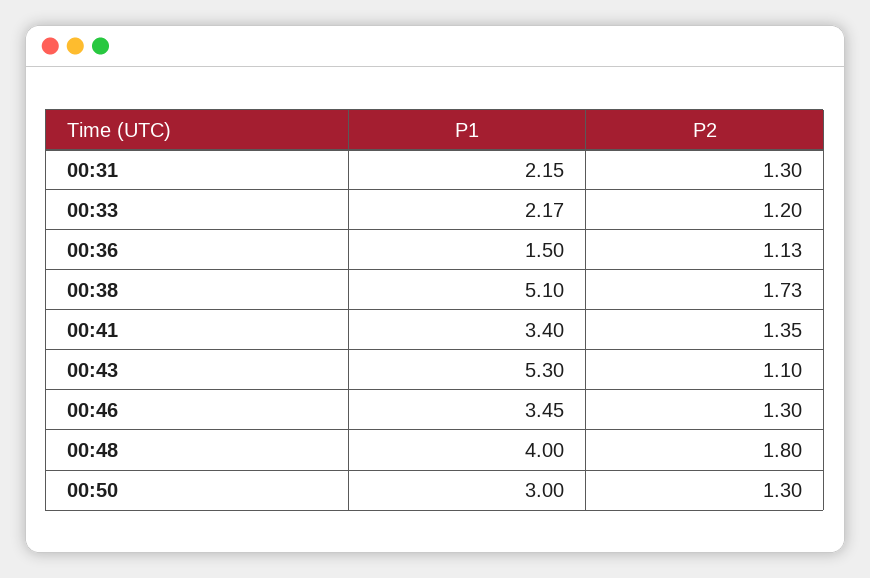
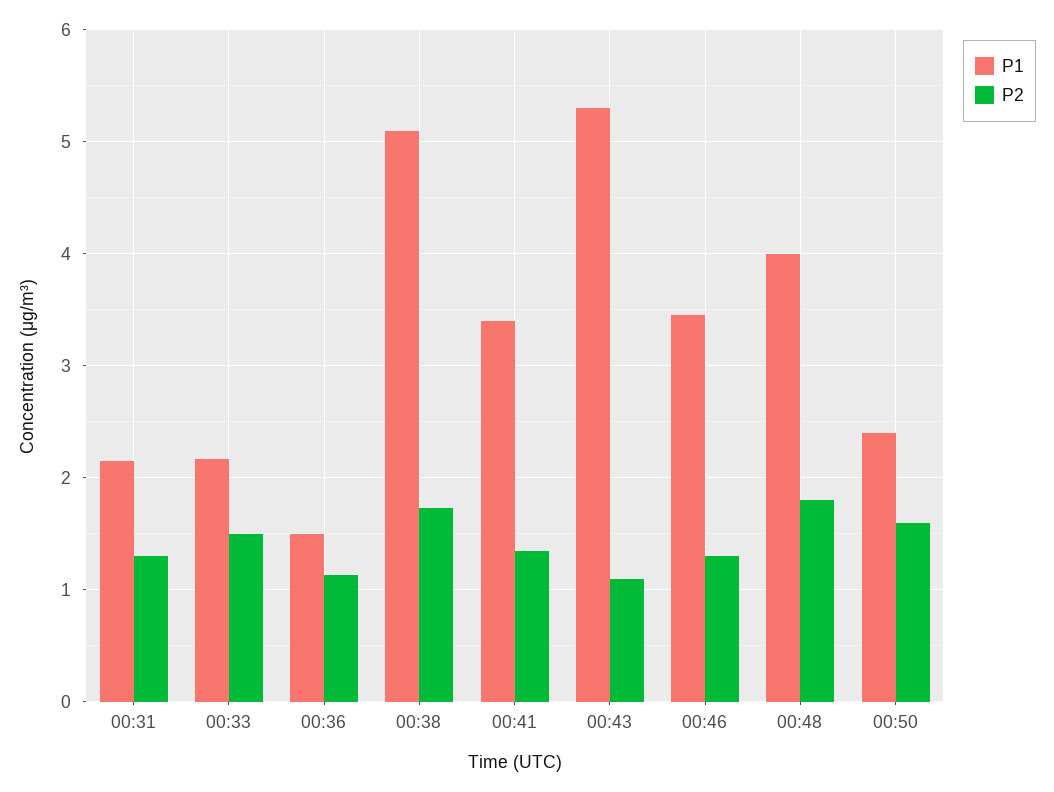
  {
    "P1": {
      "00:31": 2.15,
      "00:33": 2.17,
      "00:36": 1.5,
      "00:38": 5.1,
      "00:41": 3.4,
      "00:43": 5.3,
      "00:46": 3.45,
      "00:48": 4,
-     "00:50": 3
+     "00:50": 2.4
    },
    "P2": {
      "00:31": 1.3,
-     "00:33": 1.2,
+     "00:33": 1.5,
      "00:36": 1.13,
      "00:38": 1.73,
      "00:41": 1.35,
      "00:43": 1.1,
      "00:46": 1.3,
      "00:48": 1.8,
-     "00:50": 1.3
+     "00:50": 1.6
    }
  }

